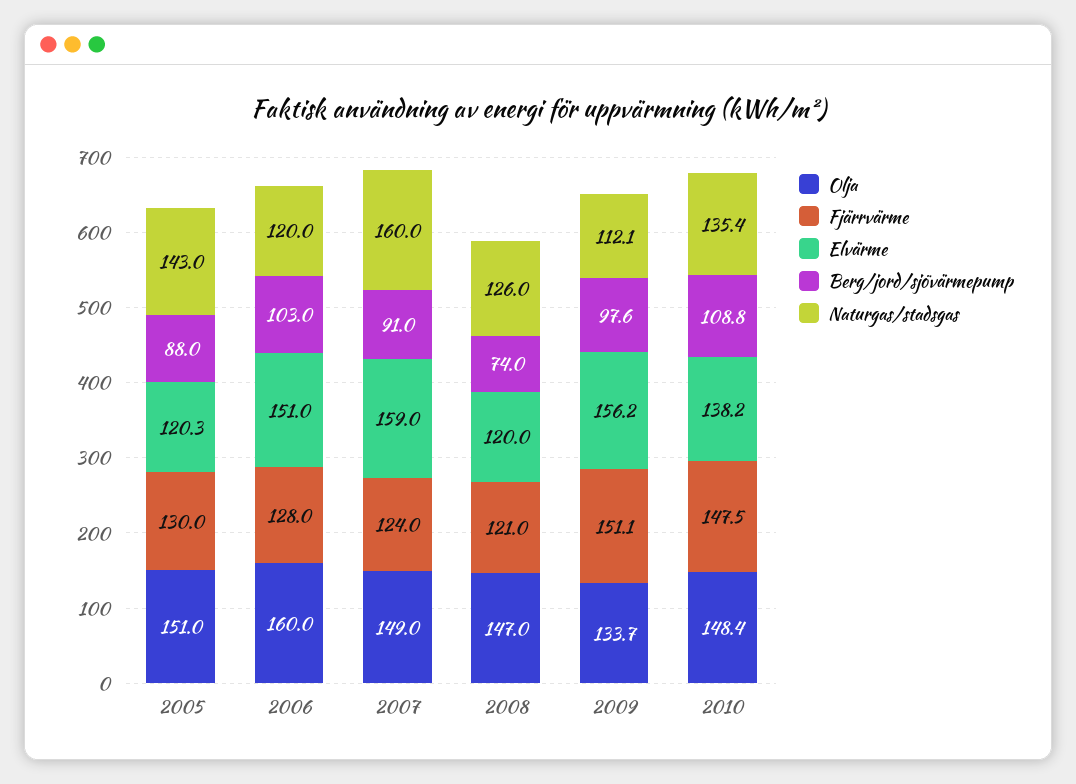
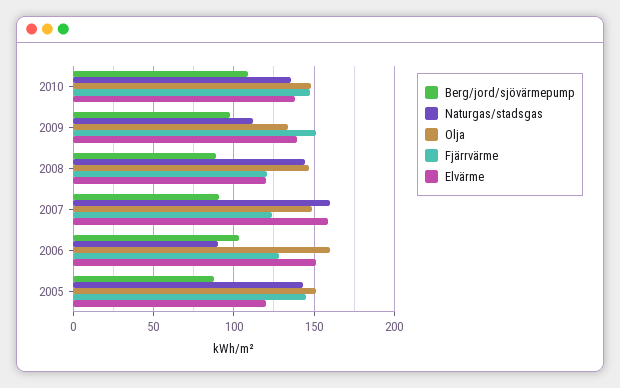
  {
    "Olja": {
      "2005": 151,
      "2006": 160,
      "2007": 149,
      "2008": 147,
      "2009": 133.7,
      "2010": 148.4
    },
    "Fjärrvärme": {
-     "2005": 130,
+     "2005": 145,
      "2006": 128,
      "2007": 124,
      "2008": 121,
      "2009": 151.1,
      "2010": 147.5
    },
    "Elvärme": {
      "2005": 120.3,
      "2006": 151,
      "2007": 159,
      "2008": 120,
-     "2009": 156.2,
+     "2009": 140,
      "2010": 138.2
    },
    "Berg/jord/sjövärmepump": {
      "2005": 88,
      "2006": 103,
      "2007": 91,
-     "2008": 74,
+     "2008": 90,
      "2009": 97.6,
      "2010": 108.8
    },
    "Naturgas/stadsgas": {
      "2005": 143,
-     "2006": 120,
+     "2006": 90,
      "2007": 160,
-     "2008": 126,
+     "2008": 145,
      "2009": 112.1,
      "2010": 135.4
    }
  }

